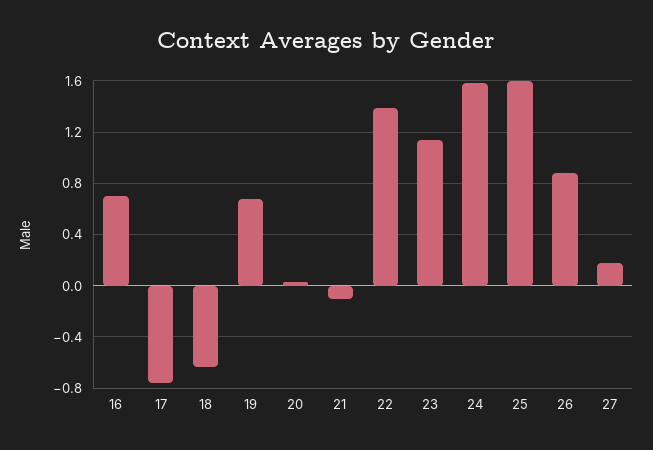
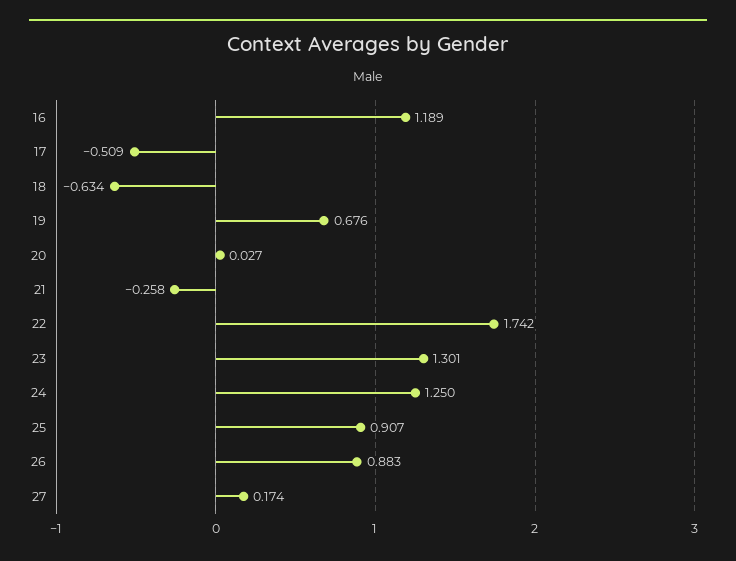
  {
-   "16": 0.7,
+   "16": 1.189,
-   "17": -0.75,
+   "17": -0.509,
    "18": -0.634,
    "19": 0.676,
    "20": 0.027,
-   "21": -0.1,
+   "21": -0.258,
-   "22": 1.4,
+   "22": 1.742,
-   "23": 1.15,
+   "23": 1.301,
-   "24": 1.6,
+   "24": 1.25,
-   "25": 1.6,
+   "25": 0.907,
    "26": 0.883,
    "27": 0.174
  }

